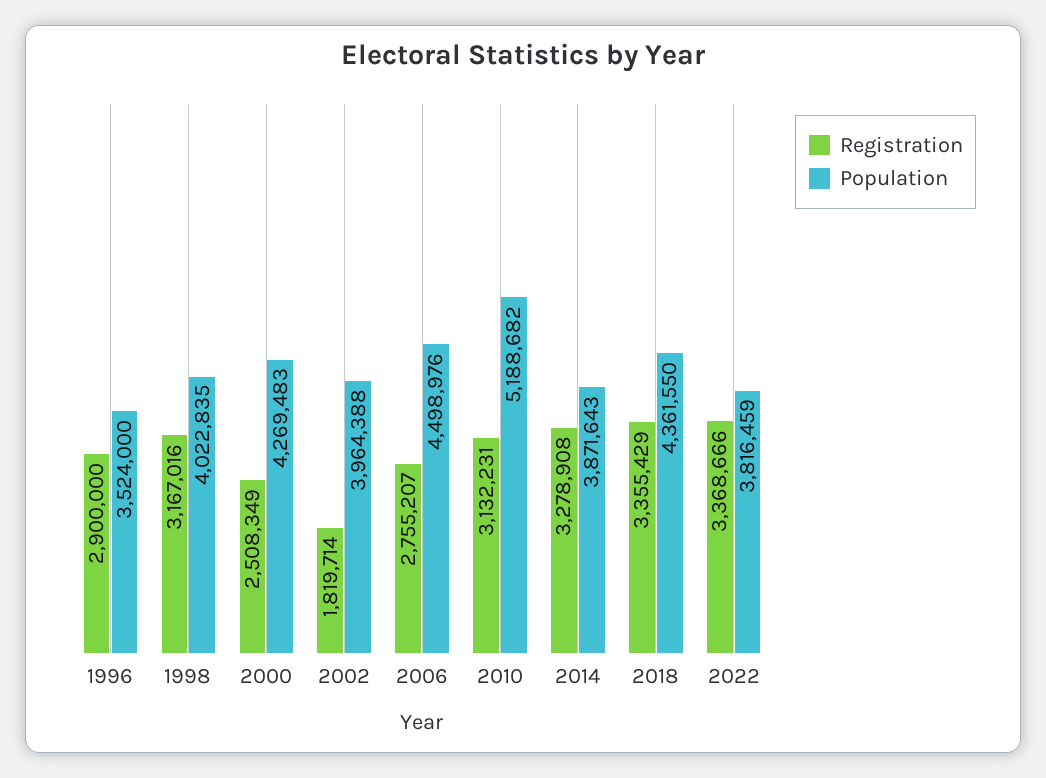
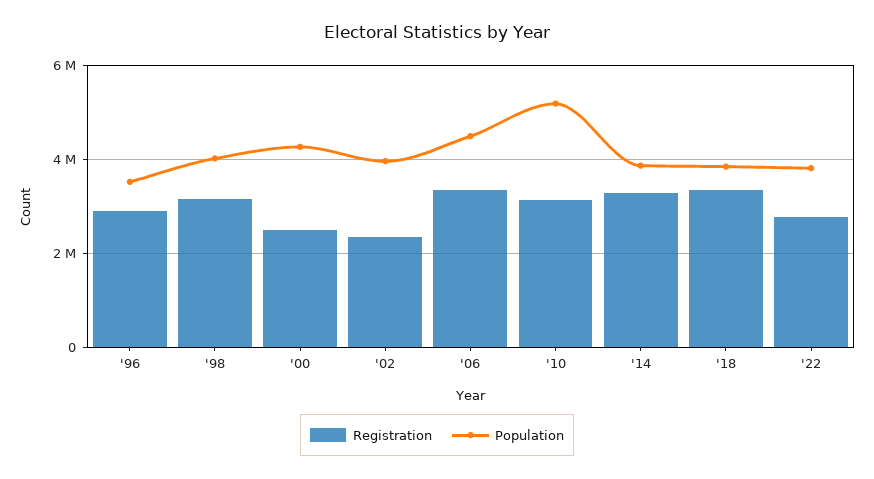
  {
    "Registration": {
      "1996": 2900000,
      "1998": 3167016,
      "2000": 2508349,
-     "2002": 1819714,
+     "2002": 2400000,
-     "2006": 2755207,
+     "2006": 3400000,
      "2010": 3132231,
      "2014": 3278908,
      "2018": 3355429,
-     "2022": 3368666
+     "2022": 2800000
    },
    "Population": {
      "1996": 3524000,
      "1998": 4022835,
      "2000": 4269483,
      "2002": 3964388,
      "2006": 4498976,
      "2010": 5188682,
      "2014": 3871643,
-     "2018": 4361550,
+     "2018": 3800000,
      "2022": 3816459
    }
  }

